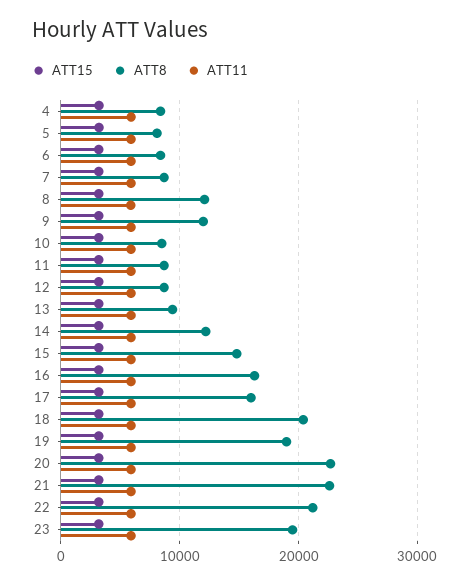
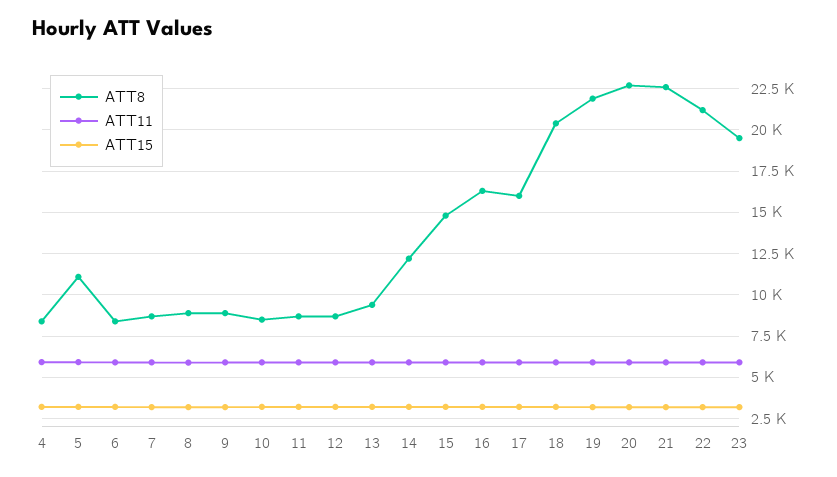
  {
    "ATT15": {
      "4": 3000,
      "5": 3000,
      "6": 3000,
      "7": 3000,
      "8": 3000,
      "9": 3000,
      "10": 3000,
      "11": 3000,
      "12": 3000,
      "13": 3000,
      "14": 3000,
      "15": 3000,
      "16": 3000,
      "17": 3000,
      "18": 3000,
      "19": 3000,
      "20": 3000,
      "21": 3000,
      "22": 3000,
      "23": 3000
    },
    "ATT8": {
      "4": 8500,
-     "5": 8000,
+     "5": 11000,
      "6": 8500,
      "7": 8500,
-     "8": 12000,
+     "8": 9000,
-     "9": 12000,
+     "9": 9000,
      "10": 8500,
      "11": 8500,
      "12": 8500,
      "13": 9500,
      "14": 12000,
      "15": 15000,
      "16": 16500,
      "17": 16000,
      "18": 20500,
-     "19": 19000,
+     "19": 22000,
      "20": 22500,
      "21": 22500,
      "22": 21000,
      "23": 19500
    },
    "ATT11": {
      "4": 6000,
      "5": 6000,
      "6": 6000,
      "7": 6000,
      "8": 6000,
      "9": 6000,
      "10": 6000,
      "11": 6000,
      "12": 6000,
      "13": 6000,
      "14": 6000,
      "15": 6000,
      "16": 6000,
      "17": 6000,
      "18": 6000,
      "19": 6000,
      "20": 6000,
      "21": 6000,
      "22": 6000,
      "23": 6000
    }
  }

